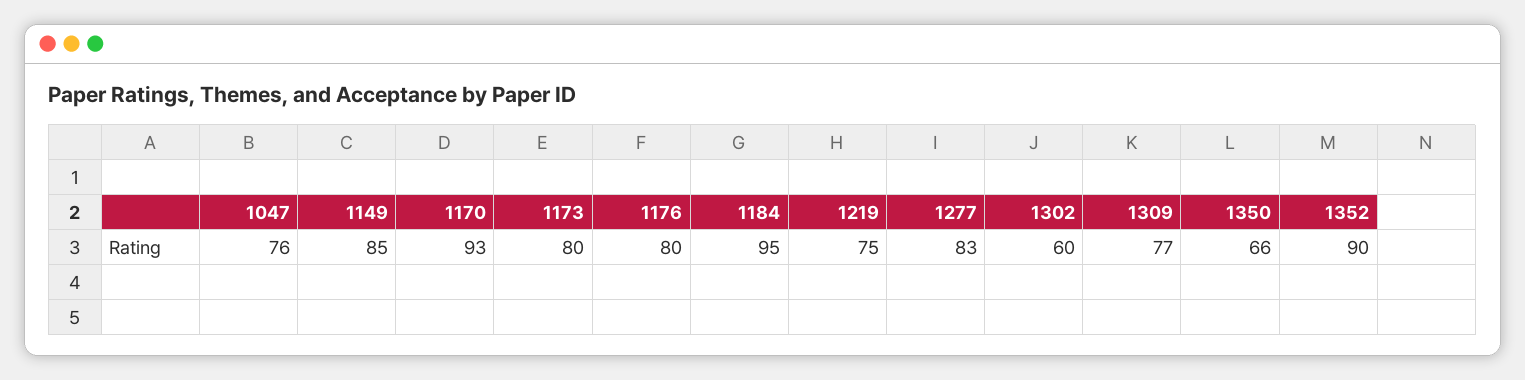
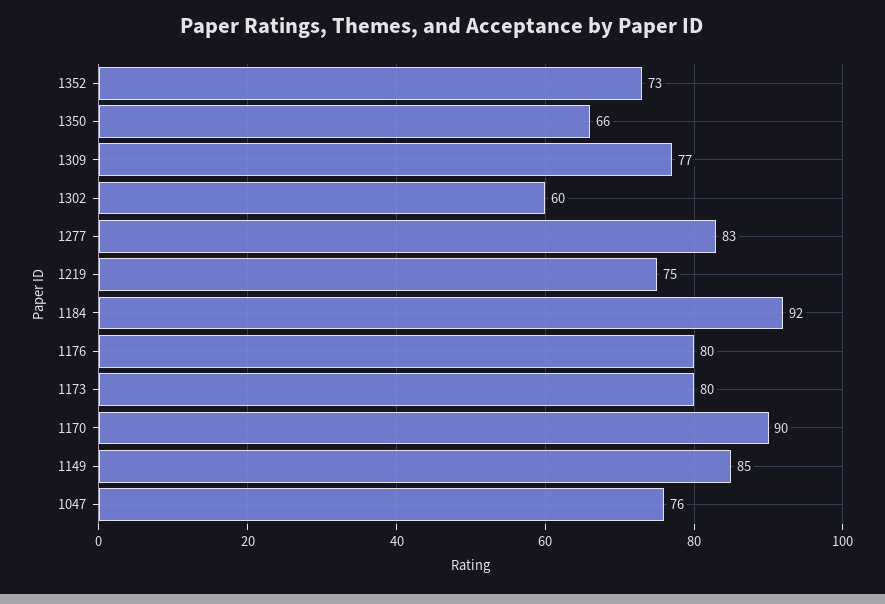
  {
    "1047": 76,
    "1149": 85,
-   "1170": 93,
+   "1170": 90,
    "1173": 80,
    "1176": 80,
-   "1184": 95,
+   "1184": 92,
    "1219": 75,
    "1277": 83,
    "1302": 60,
    "1309": 77,
    "1350": 66,
-   "1352": 90
+   "1352": 73
  }

